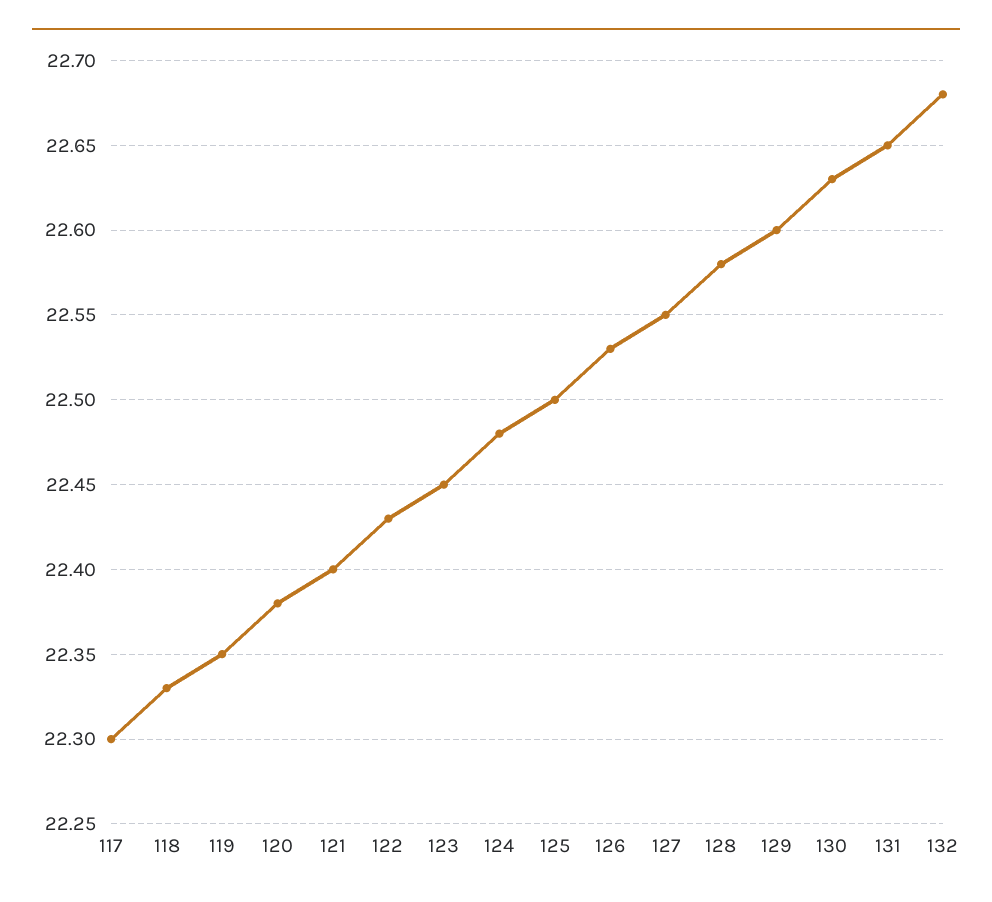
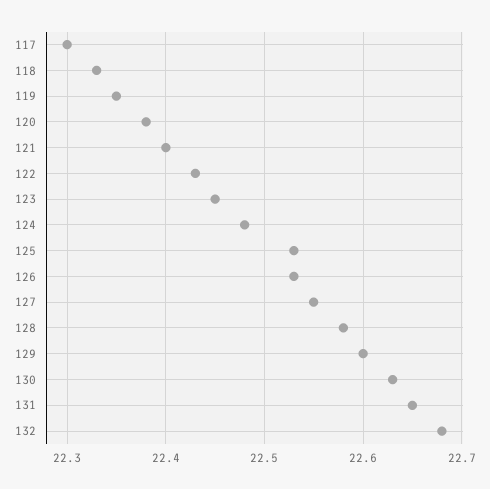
  {
    "117": 22.3,
    "118": 22.33,
    "119": 22.35,
    "120": 22.38,
    "121": 22.4,
    "122": 22.43,
    "123": 22.45,
    "124": 22.48,
-   "125": 22.5,
+   "125": 22.53,
    "126": 22.53,
    "127": 22.55,
    "128": 22.58,
    "129": 22.6,
    "130": 22.63,
    "131": 22.65,
    "132": 22.68
  }

